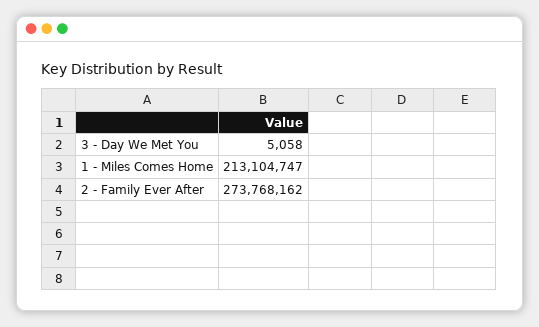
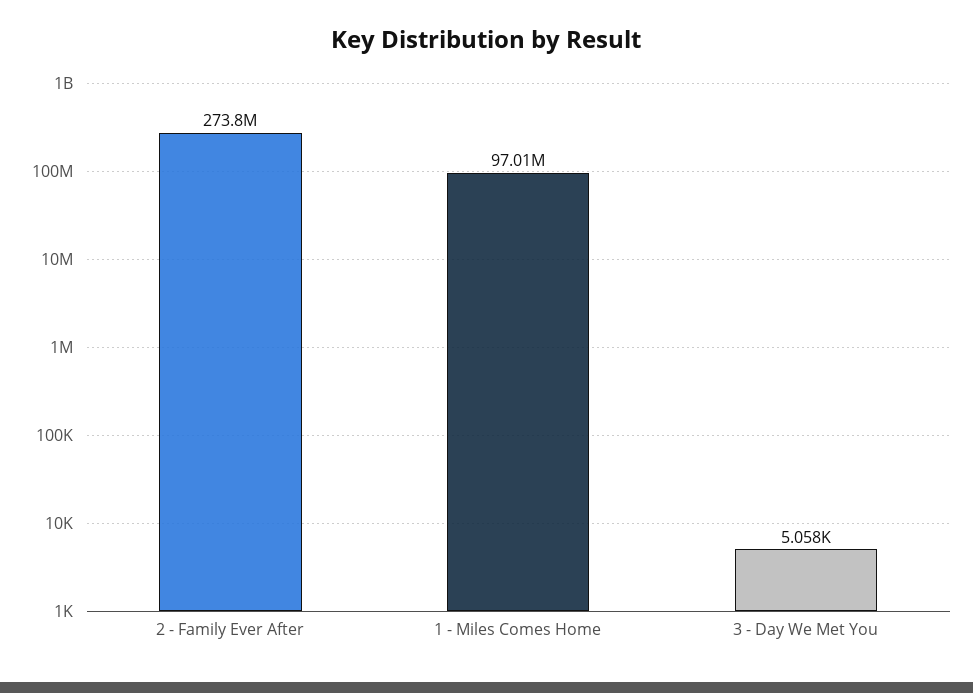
  {
    "3 - Day We Met You": 5058,
-   "1 - Miles Comes Home": 213104747,
+   "1 - Miles Comes Home": 97010000,
    "2 - Family Ever After": 273768162
  }

